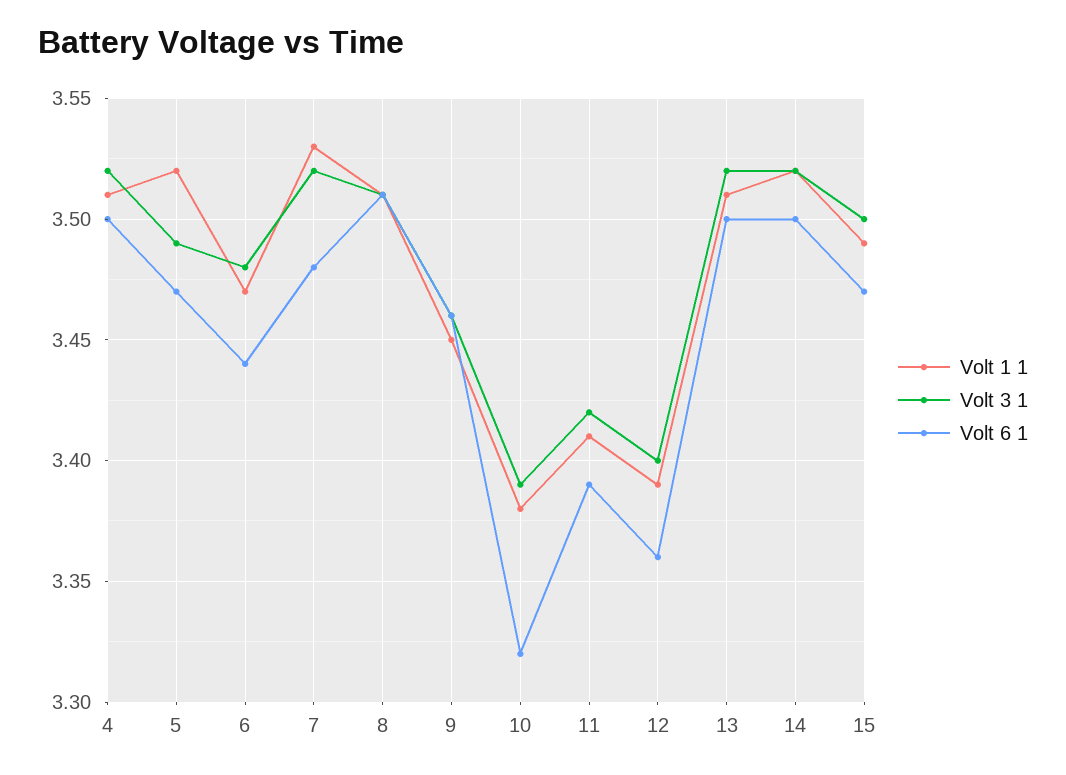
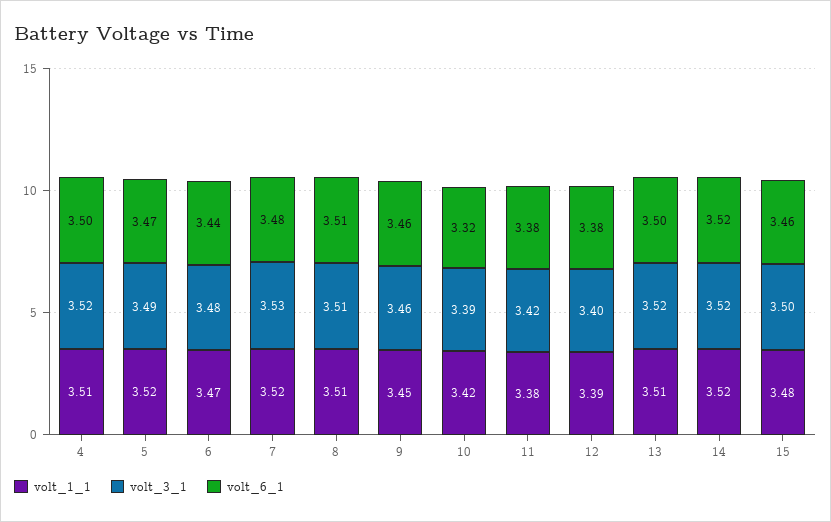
  {
    "Volt 1 1": {
      "4": 3.51,
      "5": 3.52,
      "6": 3.47,
-     "7": 3.53,
+     "7": 3.52,
      "8": 3.51,
      "9": 3.45,
-     "10": 3.38,
+     "10": 3.42,
-     "11": 3.41,
+     "11": 3.38,
      "12": 3.39,
      "13": 3.51,
      "14": 3.52,
-     "15": 3.49
+     "15": 3.48
    },
    "Volt 3 1": {
      "4": 3.52,
      "5": 3.49,
      "6": 3.48,
-     "7": 3.52,
+     "7": 3.53,
      "8": 3.51,
      "9": 3.46,
      "10": 3.39,
      "11": 3.42,
      "12": 3.4,
      "13": 3.52,
      "14": 3.52,
      "15": 3.5
    },
    "Volt 6 1": {
      "4": 3.5,
      "5": 3.47,
      "6": 3.44,
      "7": 3.48,
      "8": 3.51,
      "9": 3.46,
      "10": 3.32,
-     "11": 3.39,
+     "11": 3.38,
-     "12": 3.36,
+     "12": 3.38,
      "13": 3.5,
-     "14": 3.5,
+     "14": 3.52,
-     "15": 3.47
+     "15": 3.46
    }
  }

